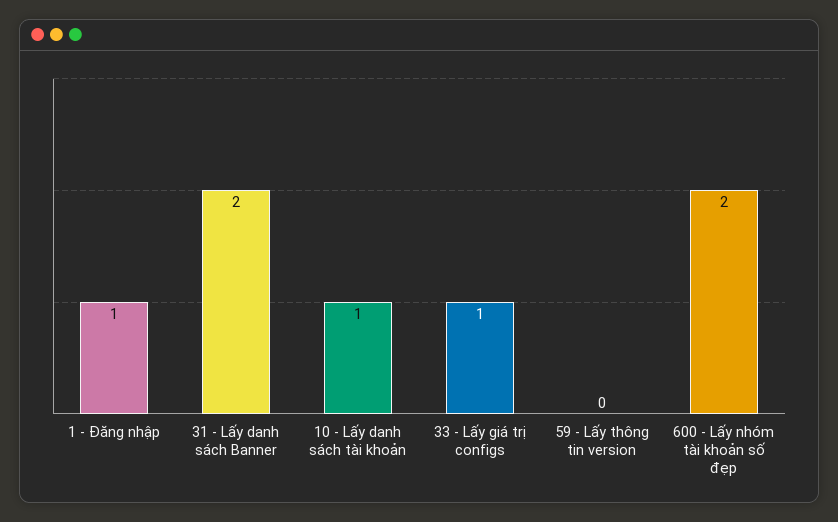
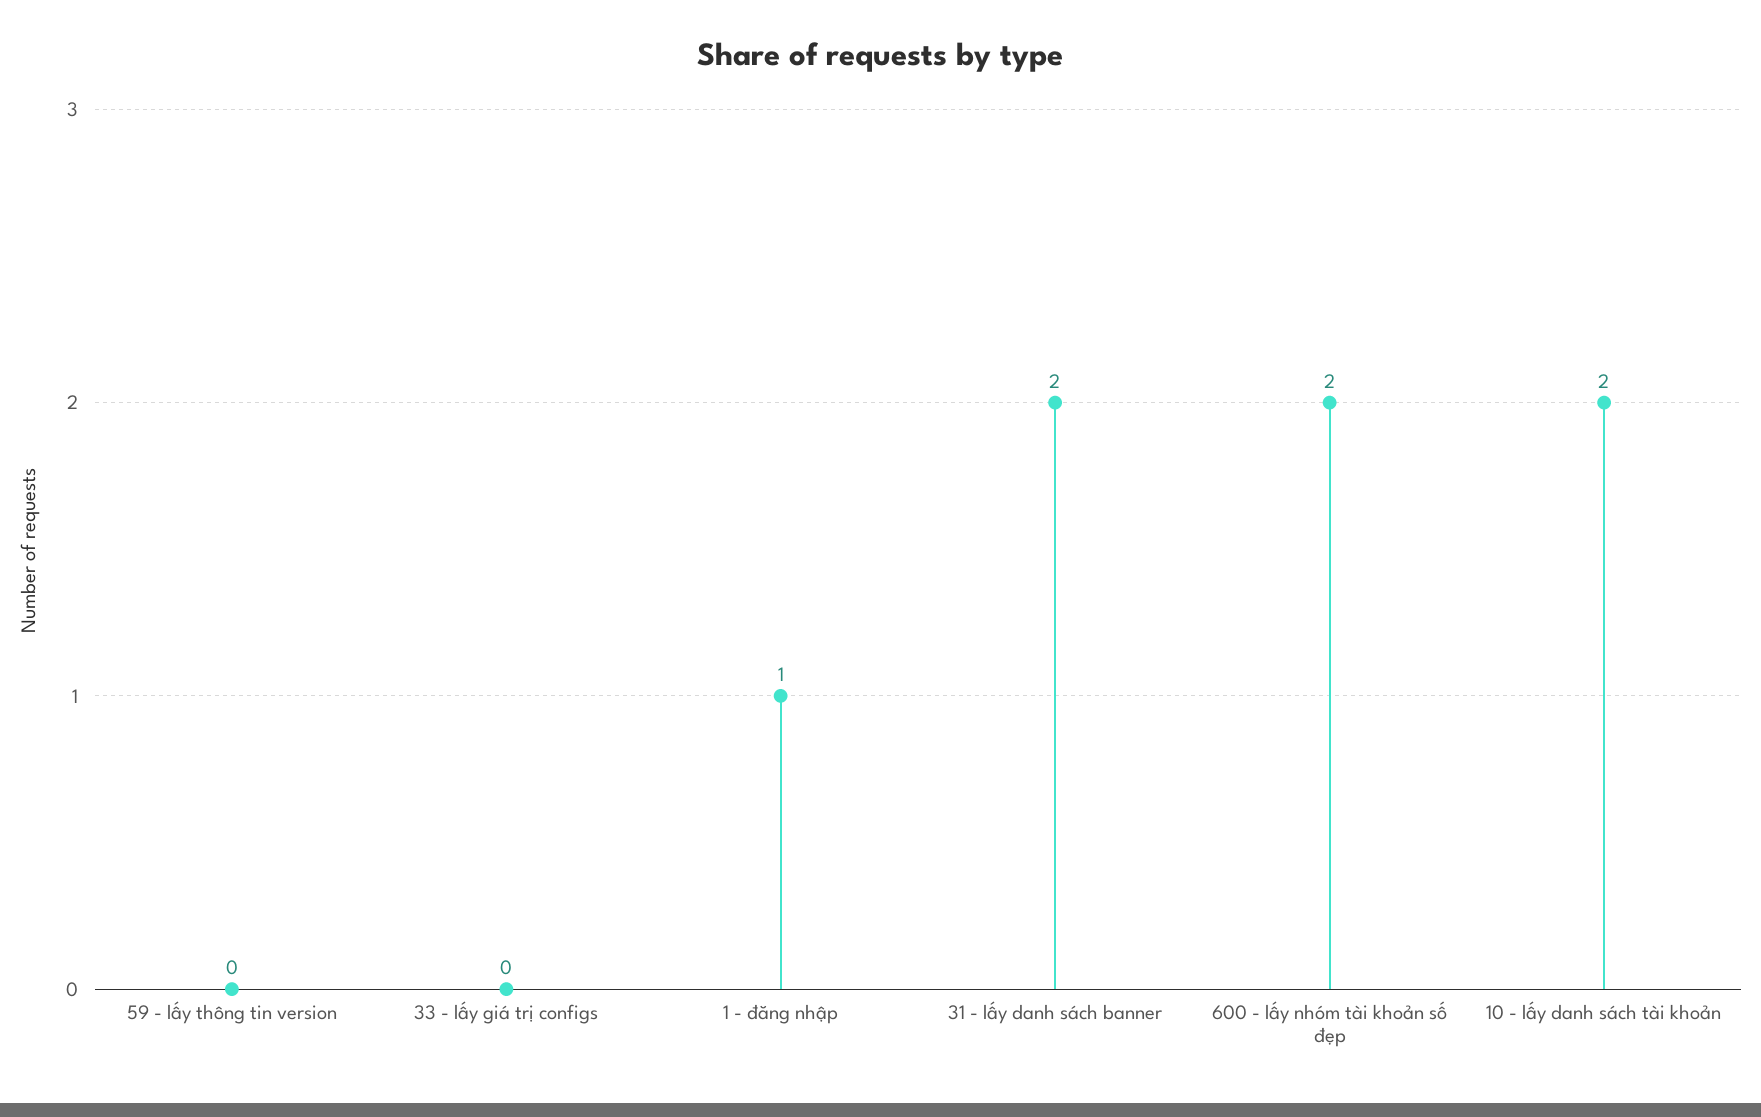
  {
    "1 - Đăng nhập": 1,
    "31 - Lấy danh sách Banner": 2,
-   "10 - Lấy danh sách tài khoản": 1,
+   "10 - Lấy danh sách tài khoản": 2,
-   "33 - Lấy giá trị configs": 1,
+   "33 - Lấy giá trị configs": 0,
    "59 - Lấy thông tin version": 0,
    "600 - Lấy nhóm tài khoản số đẹp": 2
  }

